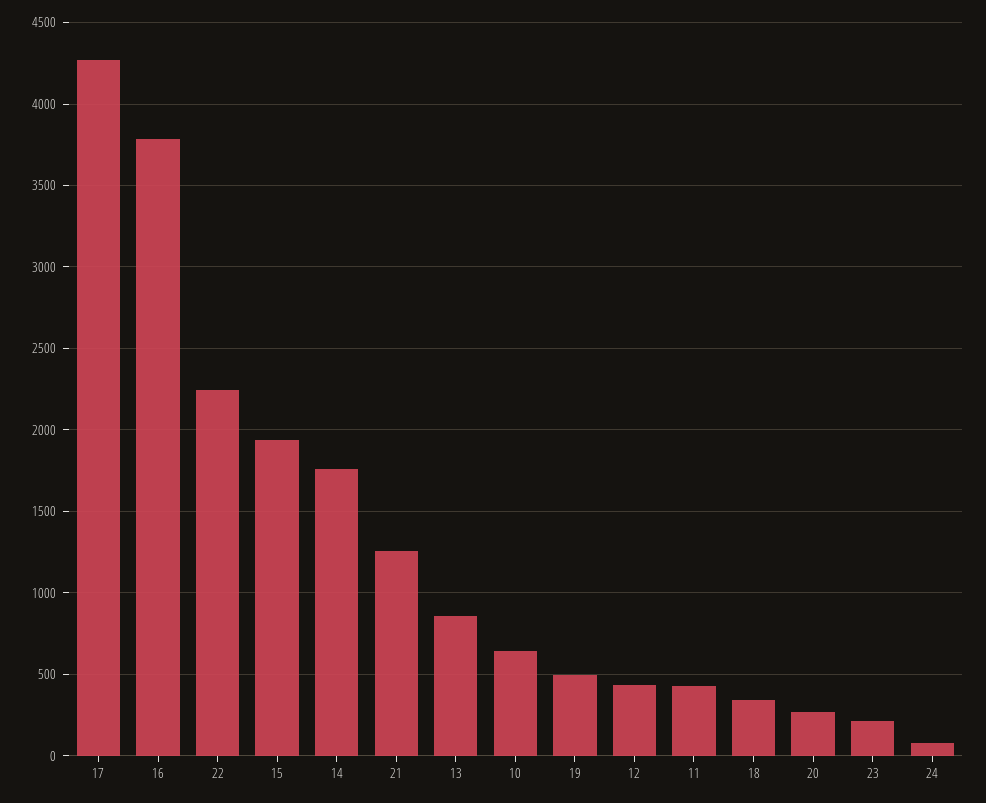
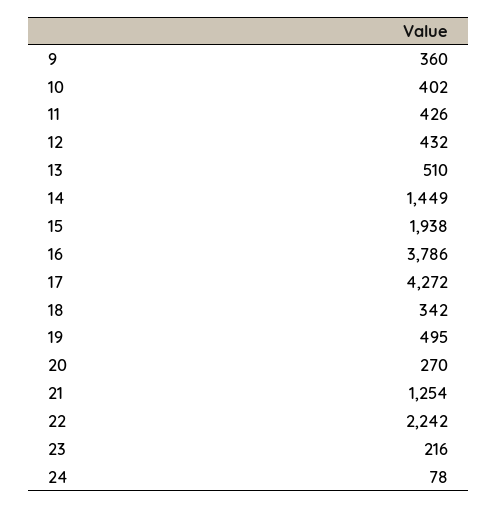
  {
    "17": 4272,
    "16": 3786,
    "22": 2242,
    "15": 1938,
-   "14": 1750,
+   "14": 1449,
    "21": 1254,
-   "13": 850,
+   "13": 510,
-   "10": 650,
+   "10": 402,
    "19": 495,
    "12": 432,
    "11": 426,
    "18": 342,
    "20": 270,
    "23": 216,
-   "24": 78
+   "24": 78,
+   "9": 360
  }

